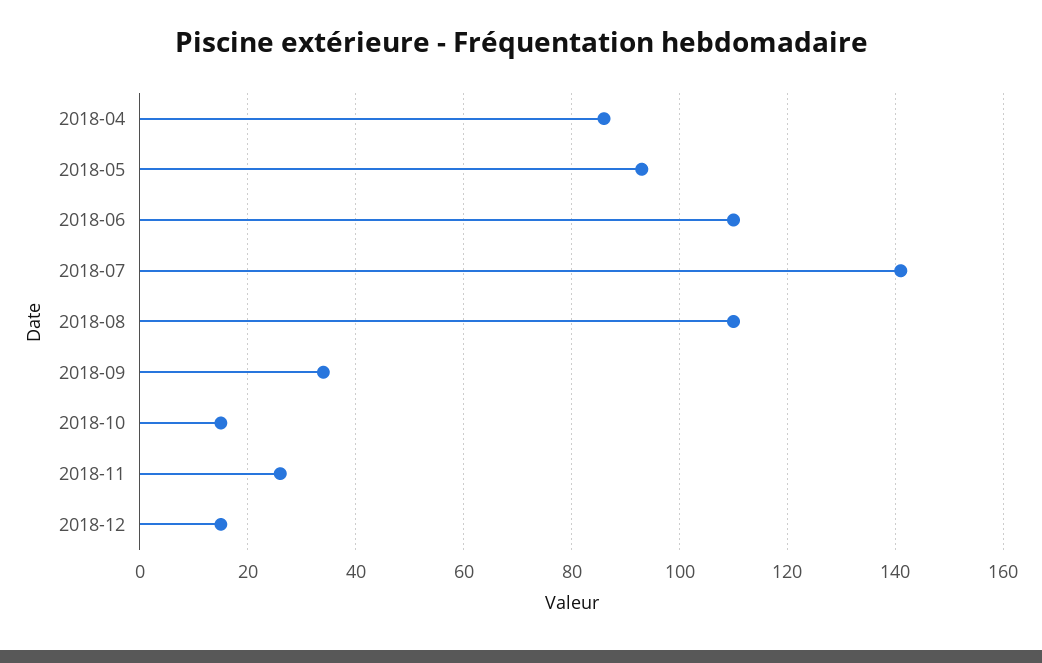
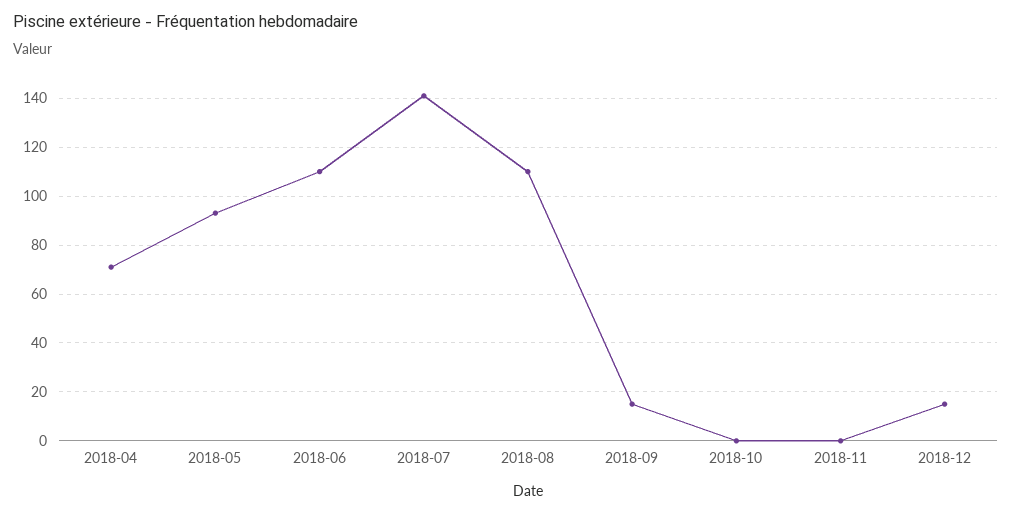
  {
-   "2018-04": 85,
+   "2018-04": 70,
    "2018-05": 95,
    "2018-06": 110,
    "2018-07": 140,
    "2018-08": 110,
-   "2018-09": 35,
+   "2018-09": 15,
-   "2018-10": 15,
+   "2018-10": 0,
-   "2018-11": 25,
+   "2018-11": 0,
    "2018-12": 15
  }

